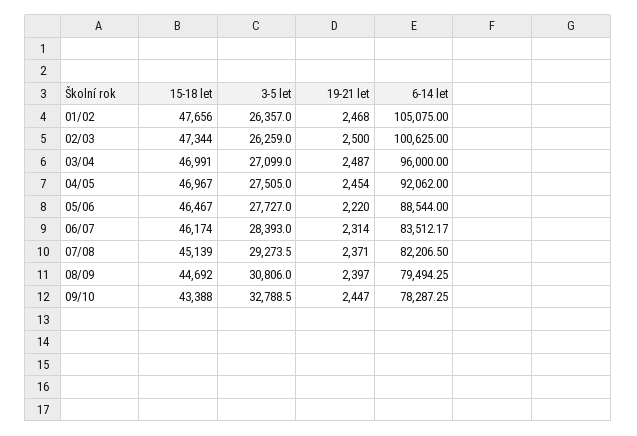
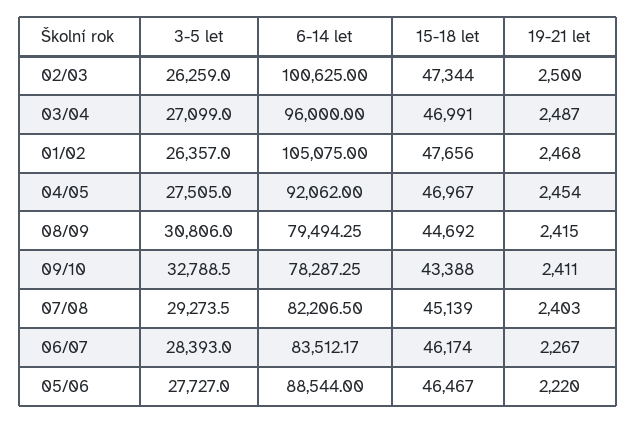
  {
    "15-18 let": {
      "01/02": 47656,
      "02/03": 47344,
      "03/04": 46991,
      "04/05": 46967,
      "05/06": 46467,
      "06/07": 46174,
      "07/08": 45139,
      "08/09": 44692,
      "09/10": 43388
    },
    "3-5 let": {
      "01/02": 26357,
      "02/03": 26259,
      "03/04": 27099,
      "04/05": 27505,
      "05/06": 27727,
      "06/07": 28393,
      "07/08": 29273.5,
      "08/09": 30806,
      "09/10": 32788.5
    },
    "19-21 let": {
      "01/02": 2468,
      "02/03": 2500,
      "03/04": 2487,
      "04/05": 2454,
      "05/06": 2220,
-     "06/07": 2314,
+     "06/07": 2267,
-     "07/08": 2371,
+     "07/08": 2403,
-     "08/09": 2397,
+     "08/09": 2415,
-     "09/10": 2447
+     "09/10": 2411
    },
    "6-14 let": {
      "01/02": 105075,
      "02/03": 100625,
      "03/04": 96000,
      "04/05": 92062,
      "05/06": 88544,
      "06/07": 83512.17,
      "07/08": 82206.5,
      "08/09": 79494.25,
      "09/10": 78287.25
    }
  }

